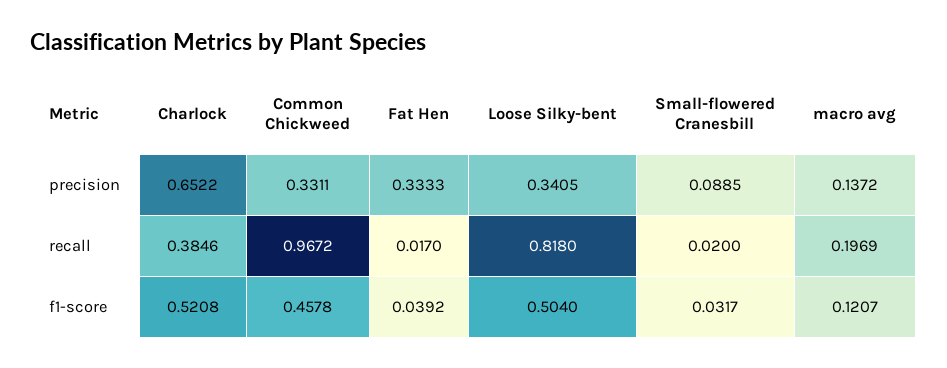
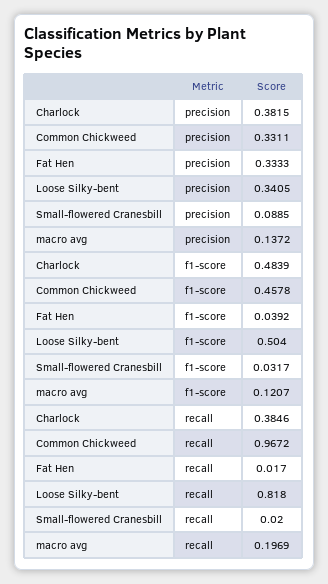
  {
    "Charlock": {
-     "precision": 0.6522,
+     "precision": 0.3815,
      "recall": 0.3846,
-     "f1-score": 0.5208
+     "f1-score": 0.4839
    },
    "Common Chickweed": {
      "precision": 0.3311,
      "recall": 0.9672,
      "f1-score": 0.4578
    },
    "Fat Hen": {
      "precision": 0.3333,
      "recall": 0.017,
      "f1-score": 0.0392
    },
    "Loose Silky-bent": {
      "precision": 0.3405,
      "recall": 0.818,
      "f1-score": 0.504
    },
    "Small-flowered Cranesbill": {
      "precision": 0.0885,
      "recall": 0.02,
      "f1-score": 0.0317
    },
    "macro avg": {
      "precision": 0.1372,
      "recall": 0.1969,
      "f1-score": 0.1207
    }
  }

